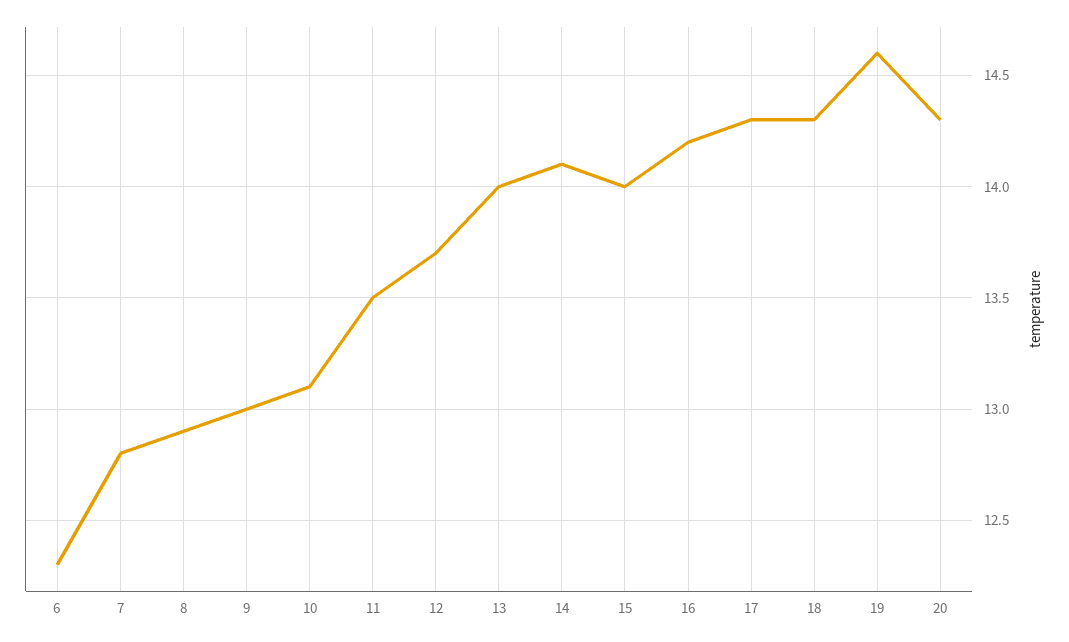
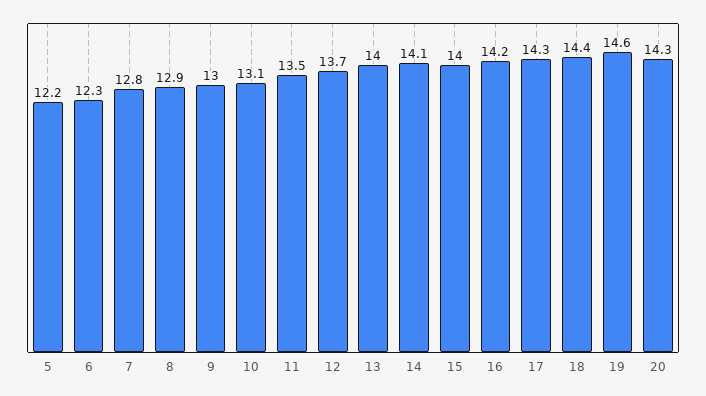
  {
    "6": 12.3,
    "7": 12.8,
    "8": 12.9,
    "9": 13,
    "10": 13.1,
    "11": 13.5,
    "12": 13.7,
    "13": 14,
    "14": 14.1,
    "15": 14,
    "16": 14.2,
    "17": 14.3,
-   "18": 14.3,
+   "18": 14.4,
    "19": 14.6,
-   "20": 14.3
+   "20": 14.3,
+   "5": 12.2
  }

